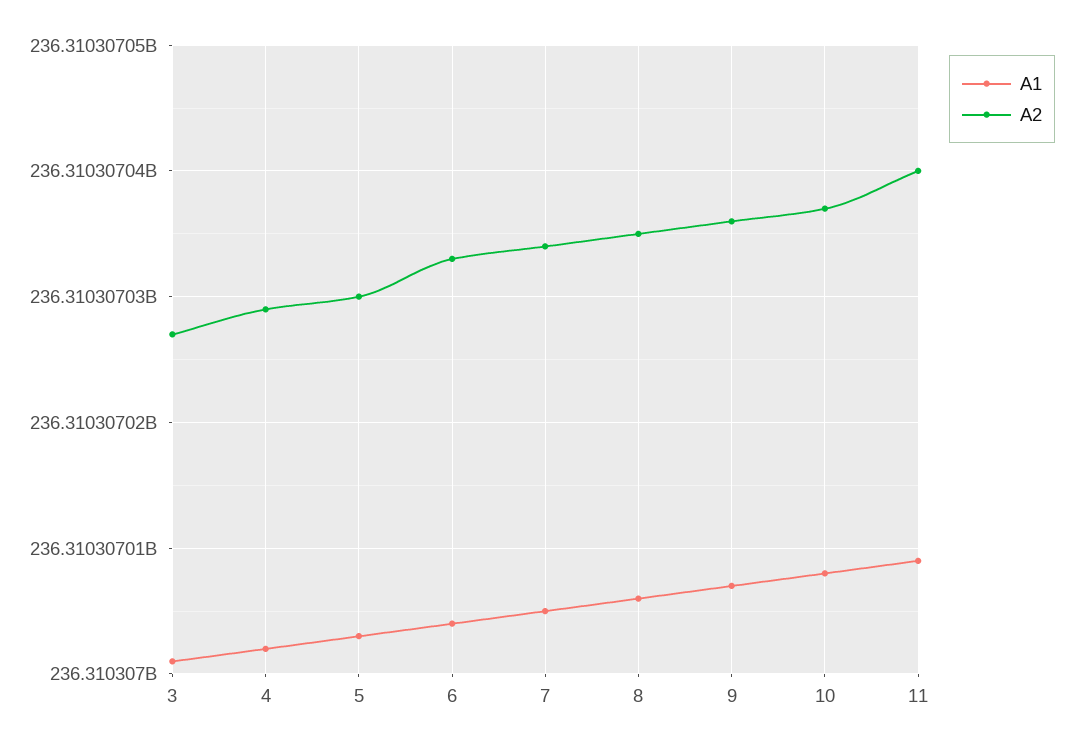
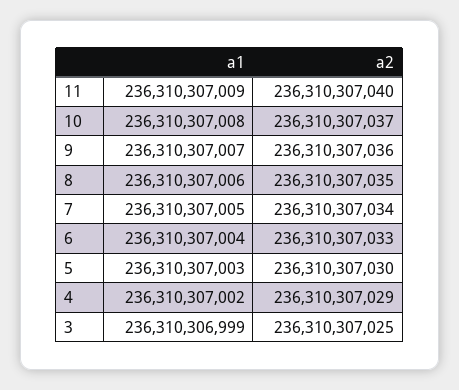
  {
    "A1": {
-     "3": 236310307001,
+     "3": 236310306999,
      "4": 236310307002,
      "5": 236310307003,
      "6": 236310307004,
      "7": 236310307005,
      "8": 236310307006,
      "9": 236310307007,
      "10": 236310307008,
      "11": 236310307009
    },
    "A2": {
-     "3": 236310307027,
+     "3": 236310307025,
      "4": 236310307029,
      "5": 236310307030,
      "6": 236310307033,
      "7": 236310307034,
      "8": 236310307035,
      "9": 236310307036,
      "10": 236310307037,
      "11": 236310307040
    }
  }

